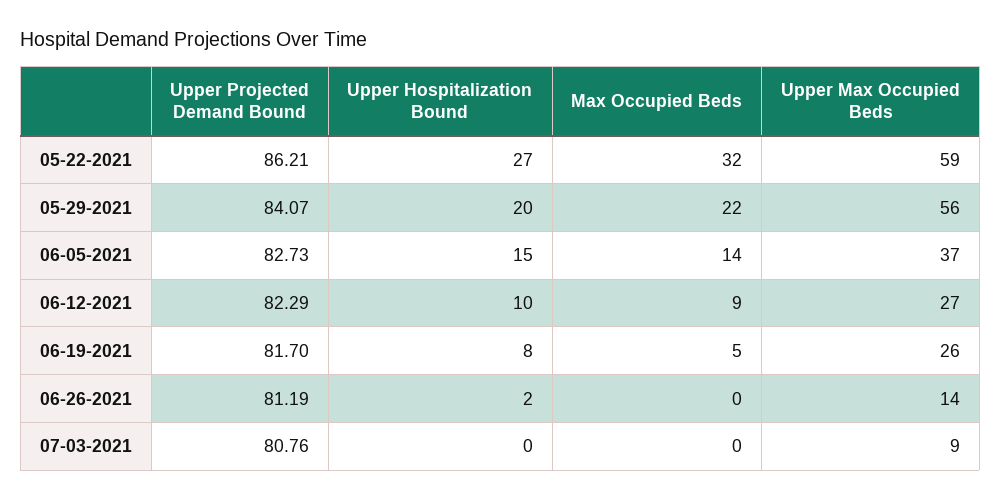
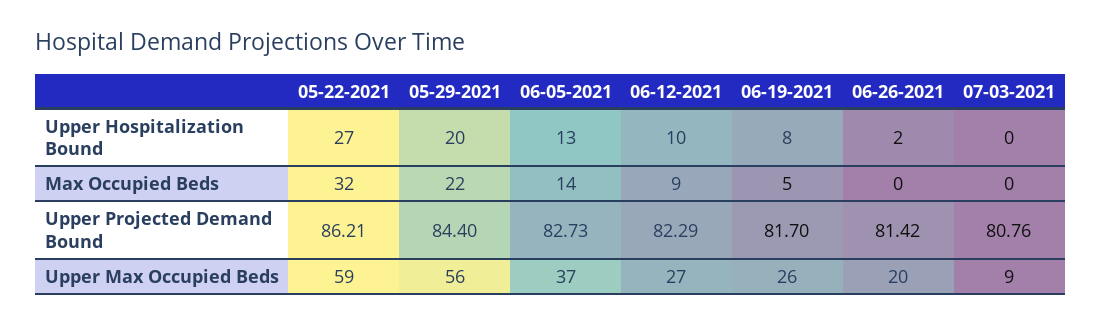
  {
    "Upper Projected Demand Bound": {
      "05-22-2021": 86.21,
-     "05-29-2021": 84.07,
+     "05-29-2021": 84.4,
      "06-05-2021": 82.73,
      "06-12-2021": 82.29,
      "06-19-2021": 81.7,
-     "06-26-2021": 81.19,
+     "06-26-2021": 81.42,
      "07-03-2021": 80.76
    },
    "Upper Hospitalization Bound": {
      "05-22-2021": 27,
      "05-29-2021": 20,
-     "06-05-2021": 15,
+     "06-05-2021": 13,
      "06-12-2021": 10,
      "06-19-2021": 8,
      "06-26-2021": 2,
      "07-03-2021": 0
    },
    "Max Occupied Beds": {
      "05-22-2021": 32,
      "05-29-2021": 22,
      "06-05-2021": 14,
      "06-12-2021": 9,
      "06-19-2021": 5,
      "06-26-2021": 0,
      "07-03-2021": 0
    },
    "Upper Max Occupied Beds": {
      "05-22-2021": 59,
      "05-29-2021": 56,
      "06-05-2021": 37,
      "06-12-2021": 27,
      "06-19-2021": 26,
-     "06-26-2021": 14,
+     "06-26-2021": 20,
      "07-03-2021": 9
    }
  }

